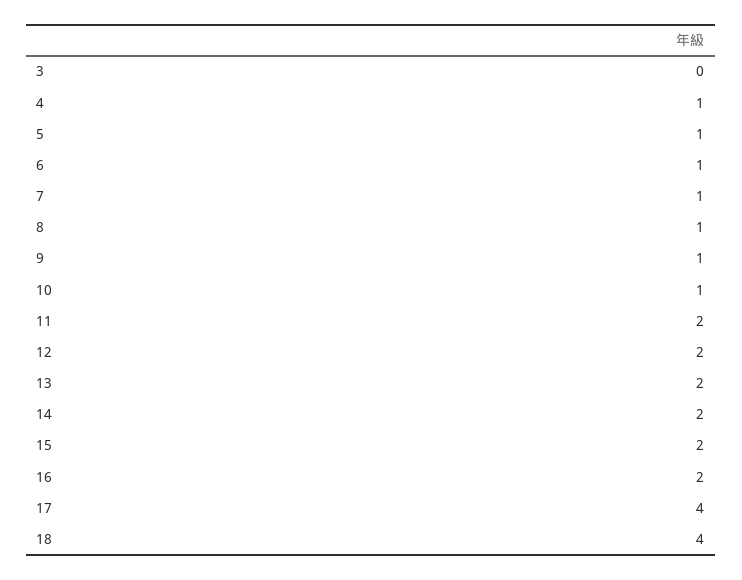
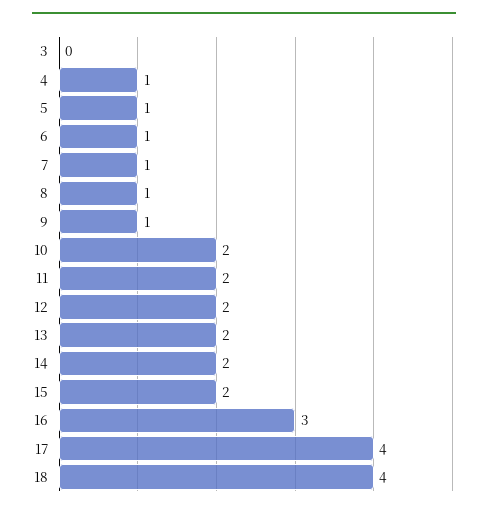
  {
    "3": 0,
    "4": 1,
    "5": 1,
    "6": 1,
    "7": 1,
    "8": 1,
    "9": 1,
-   "10": 1,
+   "10": 2,
    "11": 2,
    "12": 2,
    "13": 2,
    "14": 2,
    "15": 2,
-   "16": 2,
+   "16": 3,
    "17": 4,
    "18": 4
  }

